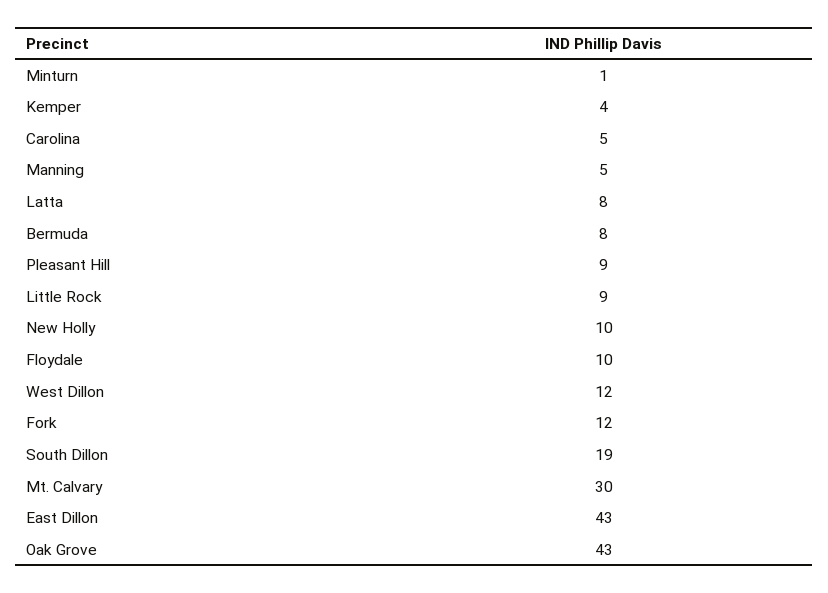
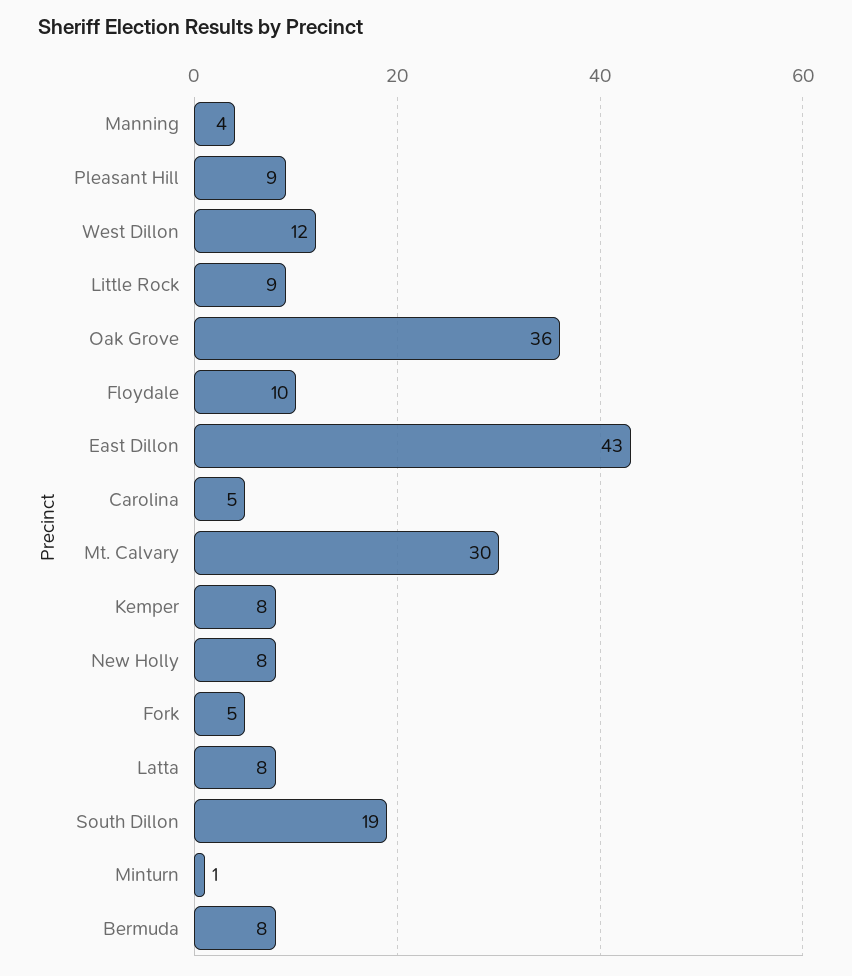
  {
    "Minturn": 1,
-   "Kemper": 4,
+   "Kemper": 8,
    "Carolina": 5,
-   "Manning": 5,
+   "Manning": 4,
    "Latta": 8,
    "Bermuda": 8,
    "Pleasant Hill": 9,
    "Little Rock": 9,
-   "New Holly": 10,
+   "New Holly": 8,
    "Floydale": 10,
    "West Dillon": 12,
-   "Fork": 12,
+   "Fork": 5,
    "South Dillon": 19,
    "Mt. Calvary": 30,
    "East Dillon": 43,
-   "Oak Grove": 43
+   "Oak Grove": 36
  }

